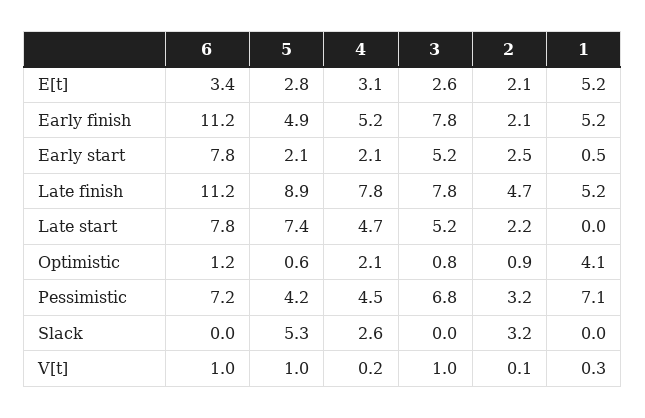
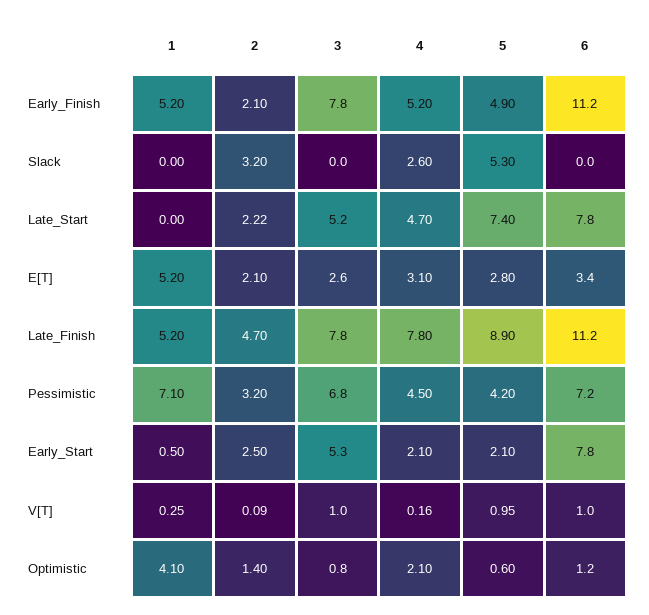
  {
    "6": {
      "E[t]": 3.4,
      "Early finish": 11.2,
      "Early start": 7.8,
      "Late finish": 11.2,
      "Late start": 7.8,
      "Optimistic": 1.2,
      "Pessimistic": 7.2,
      "Slack": 0,
      "V[t]": 1
    },
    "5": {
      "E[t]": 2.8,
      "Early finish": 4.9,
      "Early start": 2.1,
      "Late finish": 8.9,
      "Late start": 7.4,
      "Optimistic": 0.6,
      "Pessimistic": 4.2,
      "Slack": 5.3,
      "V[t]": 0.95
    },
    "4": {
      "E[t]": 3.1,
      "Early finish": 5.2,
      "Early start": 2.1,
      "Late finish": 7.8,
      "Late start": 4.7,
      "Optimistic": 2.1,
      "Pessimistic": 4.5,
      "Slack": 2.6,
      "V[t]": 0.16
    },
    "3": {
      "E[t]": 2.6,
      "Early finish": 7.8,
-     "Early start": 5.2,
+     "Early start": 5.3,
      "Late finish": 7.8,
      "Late start": 5.2,
      "Optimistic": 0.8,
      "Pessimistic": 6.8,
      "Slack": 0,
      "V[t]": 1
    },
    "2": {
      "E[t]": 2.1,
      "Early finish": 2.1,
      "Early start": 2.5,
      "Late finish": 4.7,
      "Late start": 2.22,
-     "Optimistic": 0.9,
+     "Optimistic": 1.4,
      "Pessimistic": 3.2,
      "Slack": 3.2,
      "V[t]": 0.09
    },
    "1": {
      "E[t]": 5.2,
      "Early finish": 5.2,
      "Early start": 0.5,
      "Late finish": 5.2,
      "Late start": 0,
      "Optimistic": 4.1,
      "Pessimistic": 7.1,
      "Slack": 0,
      "V[t]": 0.25
    }
  }

